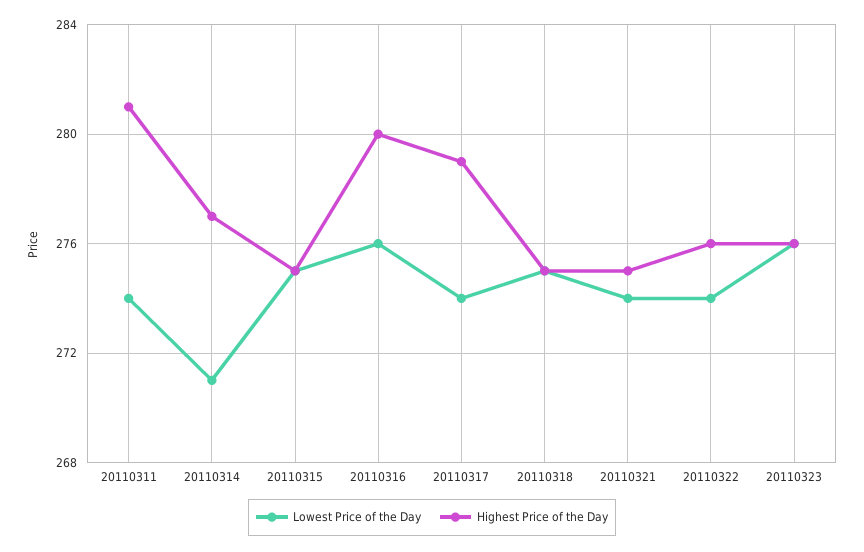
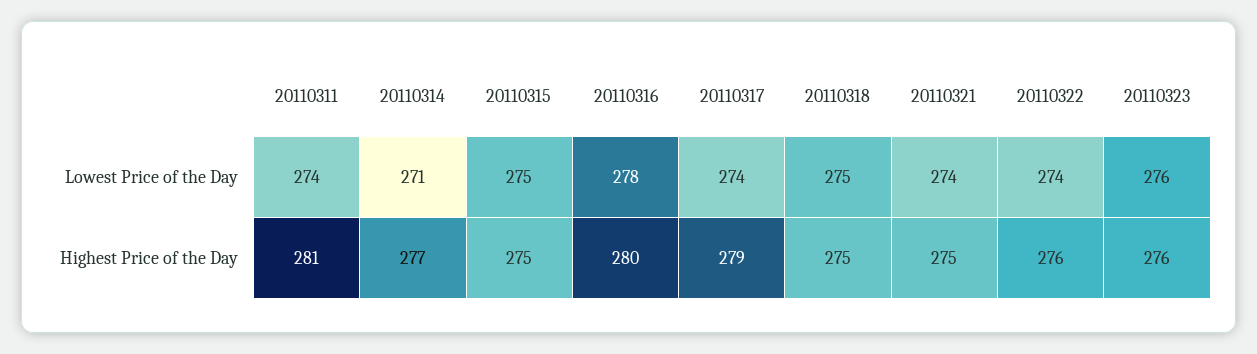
  {
    "Lowest Price of the Day": {
      "20110311": 274,
      "20110314": 271,
      "20110315": 275,
-     "20110316": 276,
+     "20110316": 278,
      "20110317": 274,
      "20110318": 275,
      "20110321": 274,
      "20110322": 274,
      "20110323": 276
    },
    "Highest Price of the Day": {
      "20110311": 281,
      "20110314": 277,
      "20110315": 275,
      "20110316": 280,
      "20110317": 279,
      "20110318": 275,
      "20110321": 275,
      "20110322": 276,
      "20110323": 276
    }
  }

